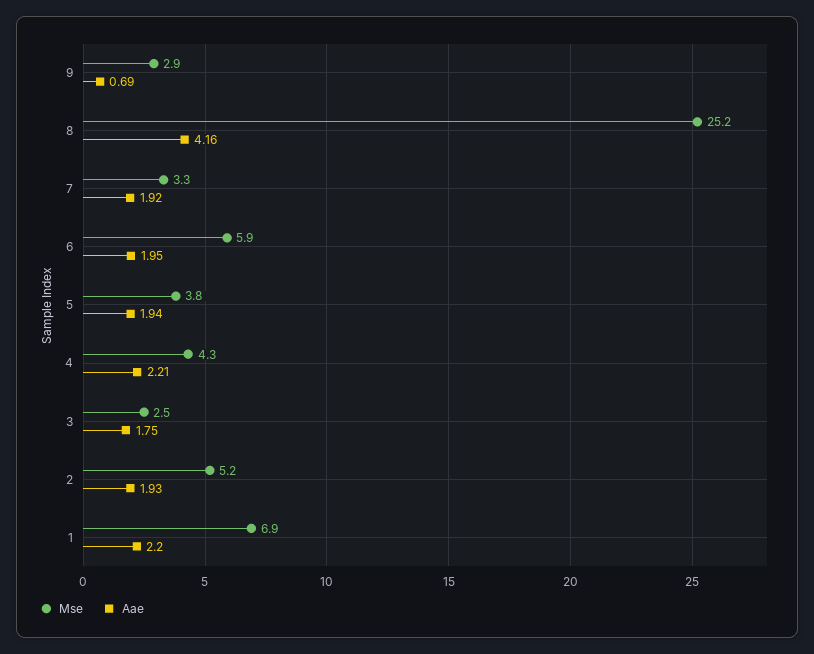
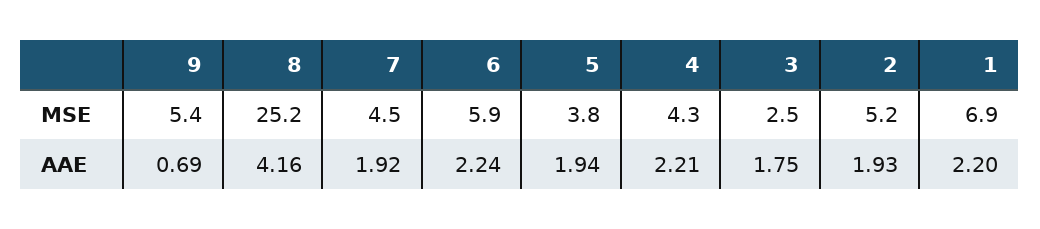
  {
    "Mse": {
-     "9": 2.9,
+     "9": 5.4,
      "8": 25.2,
-     "7": 3.3,
+     "7": 4.5,
      "6": 5.9,
      "5": 3.8,
      "4": 4.3,
      "3": 2.5,
      "2": 5.2,
      "1": 6.9
    },
    "Aae": {
      "9": 0.69,
      "8": 4.16,
      "7": 1.92,
-     "6": 1.95,
+     "6": 2.24,
      "5": 1.94,
      "4": 2.21,
      "3": 1.75,
      "2": 1.93,
      "1": 2.2
    }
  }

